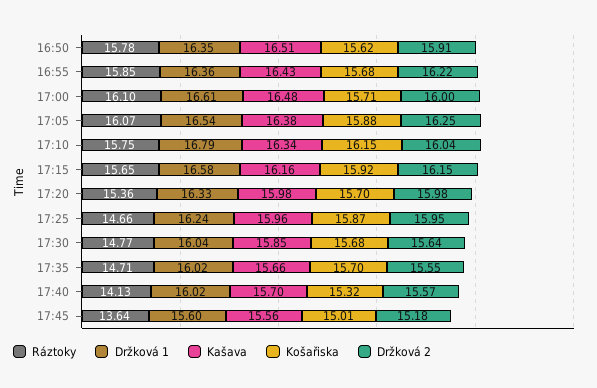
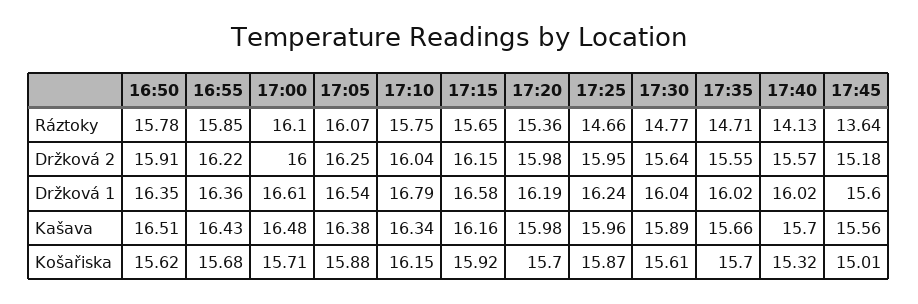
  {
    "Ráztoky": {
      "16:50": 15.78,
      "16:55": 15.85,
      "17:00": 16.1,
      "17:05": 16.07,
      "17:10": 15.75,
      "17:15": 15.65,
      "17:20": 15.36,
      "17:25": 14.66,
      "17:30": 14.77,
      "17:35": 14.71,
      "17:40": 14.13,
      "17:45": 13.64
    },
    "Držková 1": {
      "16:50": 16.35,
      "16:55": 16.36,
      "17:00": 16.61,
      "17:05": 16.54,
      "17:10": 16.79,
      "17:15": 16.58,
-     "17:20": 16.33,
+     "17:20": 16.19,
      "17:25": 16.24,
      "17:30": 16.04,
      "17:35": 16.02,
      "17:40": 16.02,
      "17:45": 15.6
    },
    "Kašava": {
      "16:50": 16.51,
      "16:55": 16.43,
      "17:00": 16.48,
      "17:05": 16.38,
      "17:10": 16.34,
      "17:15": 16.16,
      "17:20": 15.98,
      "17:25": 15.96,
-     "17:30": 15.85,
+     "17:30": 15.89,
      "17:35": 15.66,
      "17:40": 15.7,
      "17:45": 15.56
    },
    "Košařiska": {
      "16:50": 15.62,
      "16:55": 15.68,
      "17:00": 15.71,
      "17:05": 15.88,
      "17:10": 16.15,
      "17:15": 15.92,
      "17:20": 15.7,
      "17:25": 15.87,
-     "17:30": 15.68,
+     "17:30": 15.61,
      "17:35": 15.7,
      "17:40": 15.32,
      "17:45": 15.01
    },
    "Držková 2": {
      "16:50": 15.91,
      "16:55": 16.22,
      "17:00": 16,
      "17:05": 16.25,
      "17:10": 16.04,
      "17:15": 16.15,
      "17:20": 15.98,
      "17:25": 15.95,
      "17:30": 15.64,
      "17:35": 15.55,
      "17:40": 15.57,
      "17:45": 15.18
    }
  }

